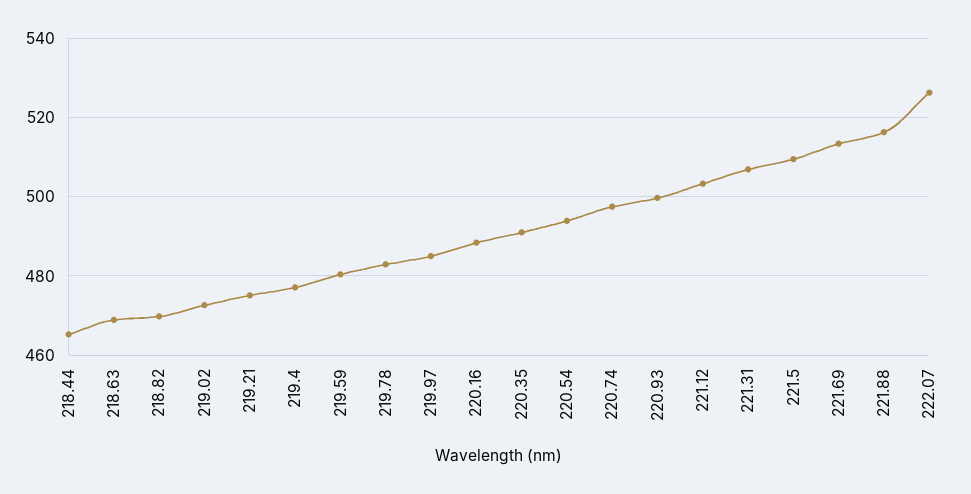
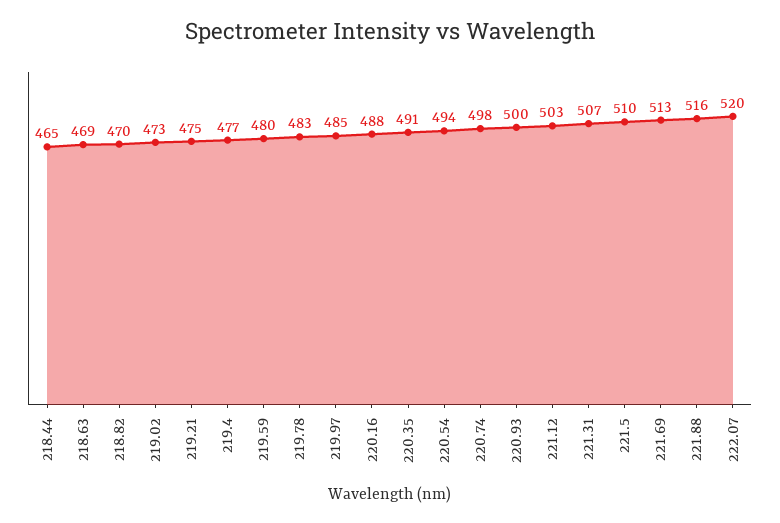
  {
    "218.44": 465,
    "218.63": 469,
    "218.82": 470,
    "219.02": 473,
    "219.21": 475,
    "219.4": 477,
    "219.59": 480,
    "219.78": 483,
    "219.97": 485,
    "220.16": 488,
    "220.35": 491,
    "220.54": 494,
    "220.74": 498,
    "220.93": 500,
    "221.12": 503,
    "221.31": 507,
    "221.5": 510,
    "221.69": 513,
    "221.88": 516,
-   "222.07": 526
+   "222.07": 520
  }

